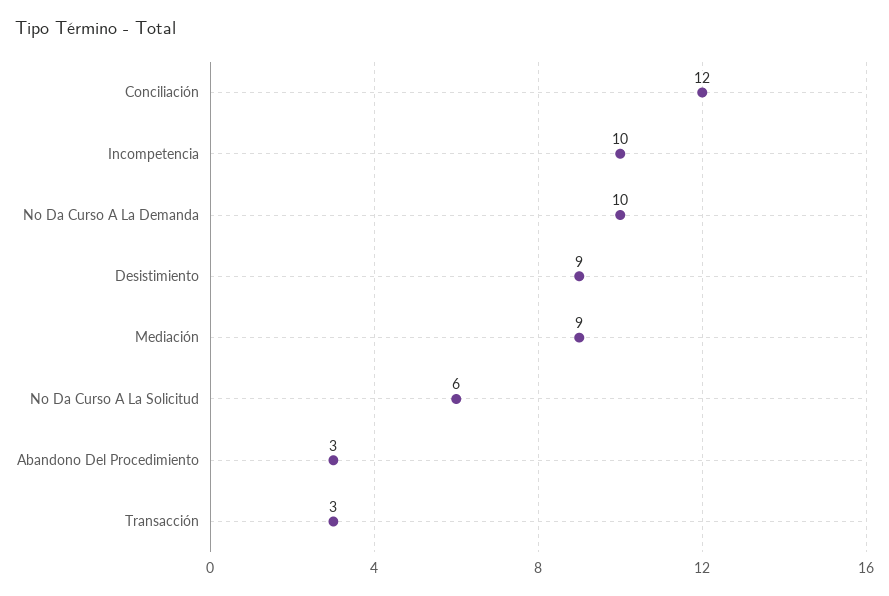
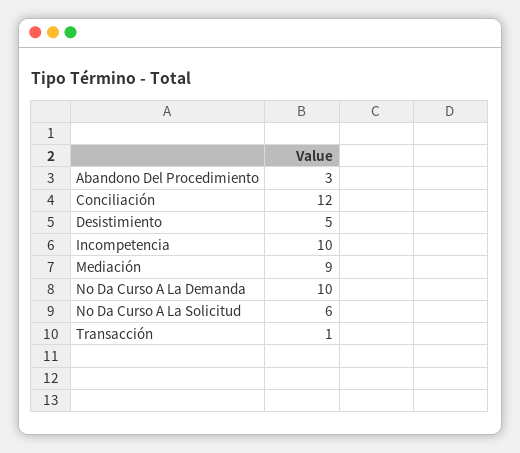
  {
    "Conciliación": 12,
    "Incompetencia": 10,
    "No Da Curso A La Demanda": 10,
-   "Desistimiento": 9,
+   "Desistimiento": 5,
    "Mediación": 9,
    "No Da Curso A La Solicitud": 6,
    "Abandono Del Procedimiento": 3,
-   "Transacción": 3
+   "Transacción": 1
  }

